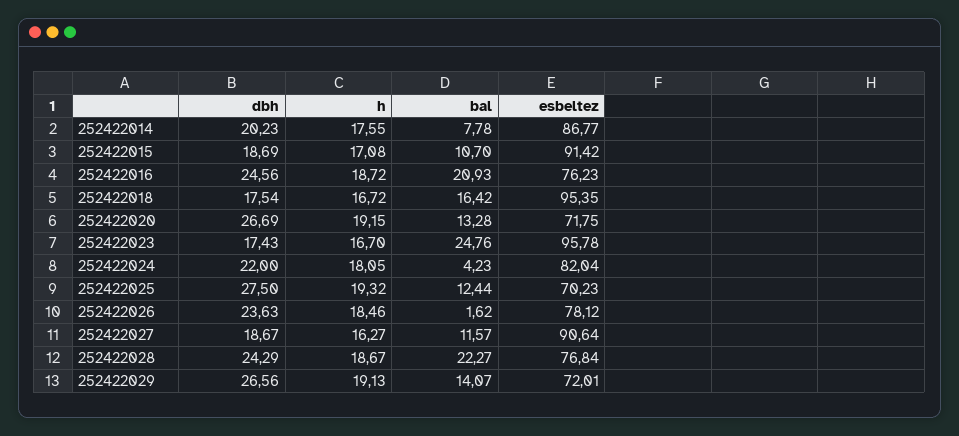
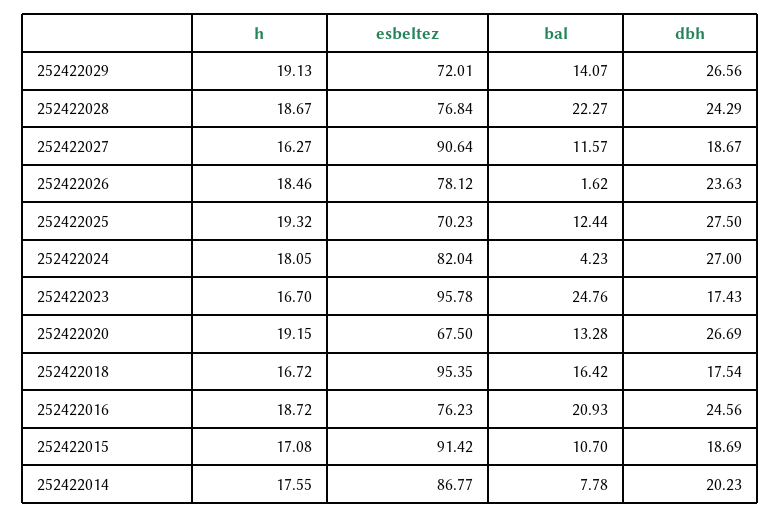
  {
    "dbh": {
      "252422014": 20.23,
      "252422015": 18.69,
      "252422016": 24.56,
      "252422018": 17.54,
      "252422020": 26.69,
      "252422023": 17.43,
-     "252422024": 22,
+     "252422024": 27,
      "252422025": 27.5,
      "252422026": 23.63,
      "252422027": 18.67,
      "252422028": 24.29,
      "252422029": 26.56
    },
    "h": {
      "252422014": 17.55,
      "252422015": 17.08,
      "252422016": 18.72,
      "252422018": 16.72,
      "252422020": 19.15,
      "252422023": 16.7,
      "252422024": 18.05,
      "252422025": 19.32,
      "252422026": 18.46,
      "252422027": 16.27,
      "252422028": 18.67,
      "252422029": 19.13
    },
    "bal": {
      "252422014": 7.78,
      "252422015": 10.7,
      "252422016": 20.93,
      "252422018": 16.42,
      "252422020": 13.28,
      "252422023": 24.76,
      "252422024": 4.23,
      "252422025": 12.44,
      "252422026": 1.62,
      "252422027": 11.57,
      "252422028": 22.27,
      "252422029": 14.07
    },
    "esbeltez": {
      "252422014": 86.77,
      "252422015": 91.42,
      "252422016": 76.23,
      "252422018": 95.35,
-     "252422020": 71.75,
+     "252422020": 67.5,
      "252422023": 95.78,
      "252422024": 82.04,
      "252422025": 70.23,
      "252422026": 78.12,
      "252422027": 90.64,
      "252422028": 76.84,
      "252422029": 72.01
    }
  }

